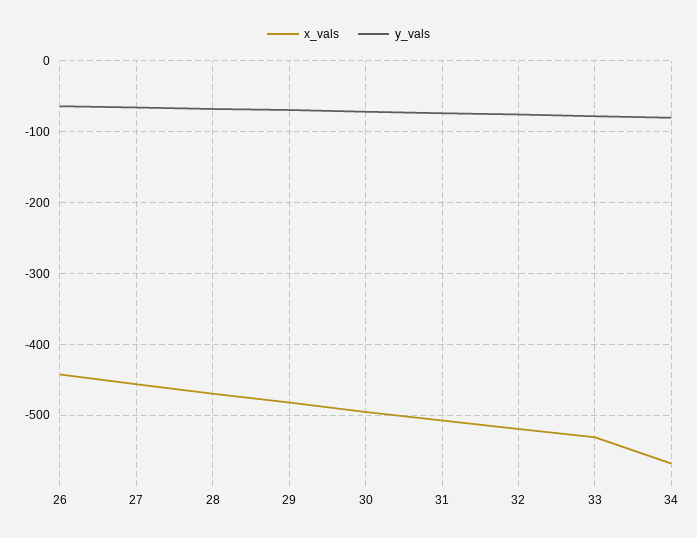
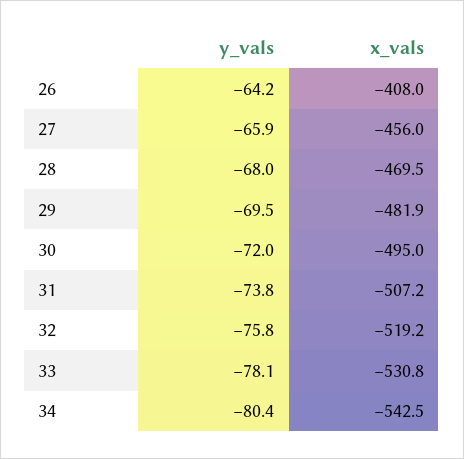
  {
    "x_vals": {
-     "26": -440,
+     "26": -408,
      "27": -456,
      "28": -469.5,
      "29": -481.9,
      "30": -495,
      "31": -507.2,
      "32": -519.2,
      "33": -530.8,
-     "34": -570
+     "34": -542.5
    },
    "y_vals": {
      "26": -64.2,
      "27": -65.9,
      "28": -68,
      "29": -69.5,
      "30": -72,
      "31": -73.8,
      "32": -75.8,
      "33": -78.1,
      "34": -80.4
    }
  }

